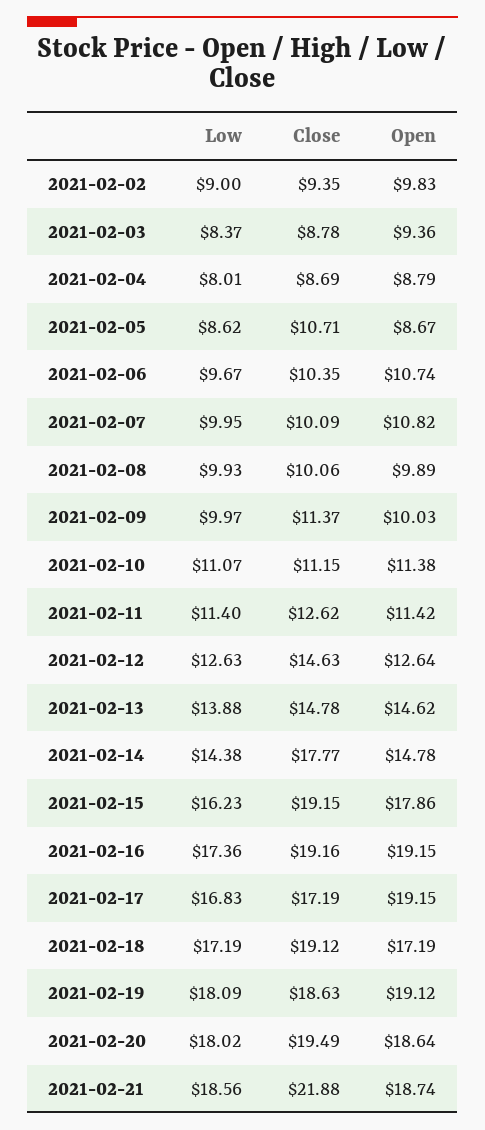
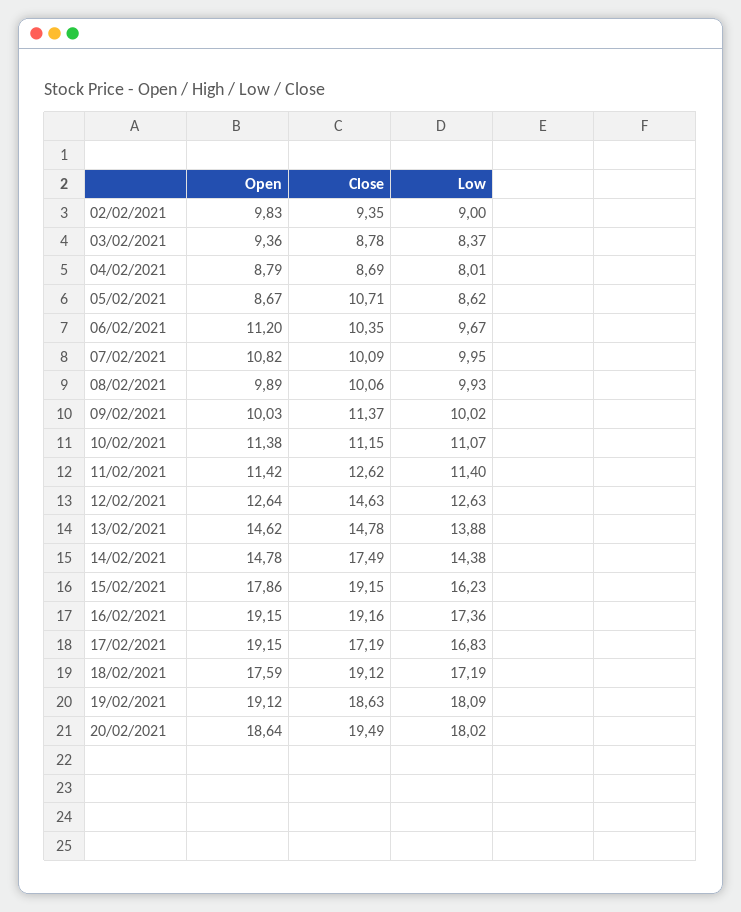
  {
    "Low": {
      "2021-02-02": 9,
      "2021-02-03": 8.37,
      "2021-02-04": 8.01,
      "2021-02-05": 8.62,
      "2021-02-06": 9.67,
      "2021-02-07": 9.95,
      "2021-02-08": 9.93,
-     "2021-02-09": 9.97,
+     "2021-02-09": 10.02,
      "2021-02-10": 11.07,
      "2021-02-11": 11.4,
      "2021-02-12": 12.63,
      "2021-02-13": 13.88,
      "2021-02-14": 14.38,
      "2021-02-15": 16.23,
      "2021-02-16": 17.36,
      "2021-02-17": 16.83,
      "2021-02-18": 17.19,
      "2021-02-19": 18.09,
-     "2021-02-20": 18.02,
+     "2021-02-20": 18.02
-     "2021-02-21": 18.56
    },
    "Close": {
      "2021-02-02": 9.35,
      "2021-02-03": 8.78,
      "2021-02-04": 8.69,
      "2021-02-05": 10.71,
      "2021-02-06": 10.35,
      "2021-02-07": 10.09,
      "2021-02-08": 10.06,
      "2021-02-09": 11.37,
      "2021-02-10": 11.15,
      "2021-02-11": 12.62,
      "2021-02-12": 14.63,
      "2021-02-13": 14.78,
-     "2021-02-14": 17.77,
+     "2021-02-14": 17.49,
      "2021-02-15": 19.15,
      "2021-02-16": 19.16,
      "2021-02-17": 17.19,
      "2021-02-18": 19.12,
      "2021-02-19": 18.63,
-     "2021-02-20": 19.49,
+     "2021-02-20": 19.49
-     "2021-02-21": 21.88
    },
    "Open": {
      "2021-02-02": 9.83,
      "2021-02-03": 9.36,
      "2021-02-04": 8.79,
      "2021-02-05": 8.67,
-     "2021-02-06": 10.74,
+     "2021-02-06": 11.2,
      "2021-02-07": 10.82,
      "2021-02-08": 9.89,
      "2021-02-09": 10.03,
      "2021-02-10": 11.38,
      "2021-02-11": 11.42,
      "2021-02-12": 12.64,
      "2021-02-13": 14.62,
      "2021-02-14": 14.78,
      "2021-02-15": 17.86,
      "2021-02-16": 19.15,
      "2021-02-17": 19.15,
-     "2021-02-18": 17.19,
+     "2021-02-18": 17.59,
      "2021-02-19": 19.12,
-     "2021-02-20": 18.64,
+     "2021-02-20": 18.64
-     "2021-02-21": 18.74
    }
  }

